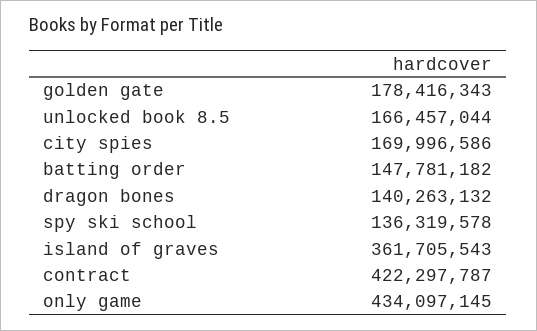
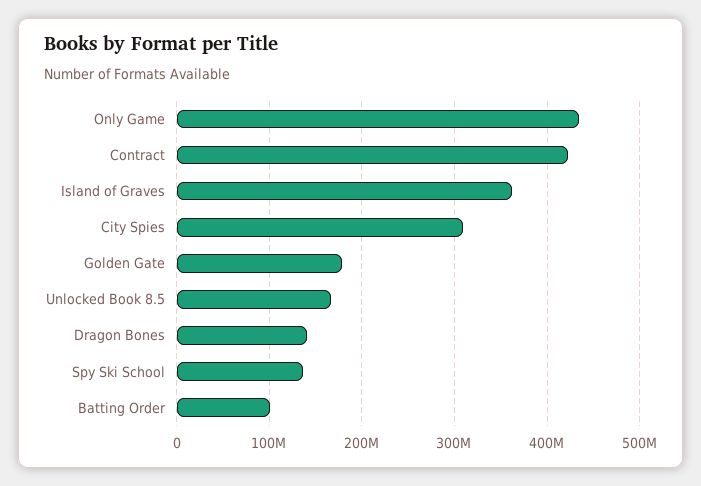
  {
    "golden gate": 178416343,
    "unlocked book 8.5": 166457044,
-   "city spies": 169996586,
+   "city spies": 310000000,
-   "batting order": 147781182,
+   "batting order": 100000000,
    "dragon bones": 140263132,
    "spy ski school": 136319578,
    "island of graves": 361705543,
    "contract": 422297787,
    "only game": 434097145
  }

